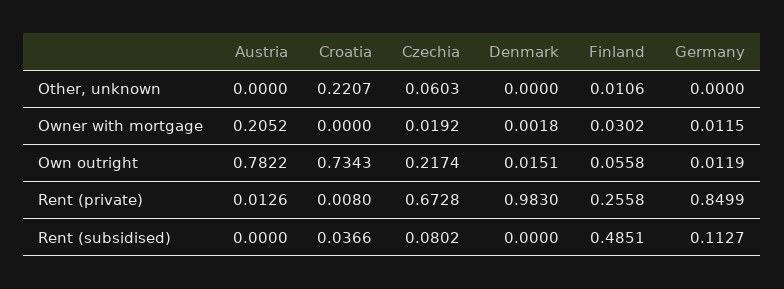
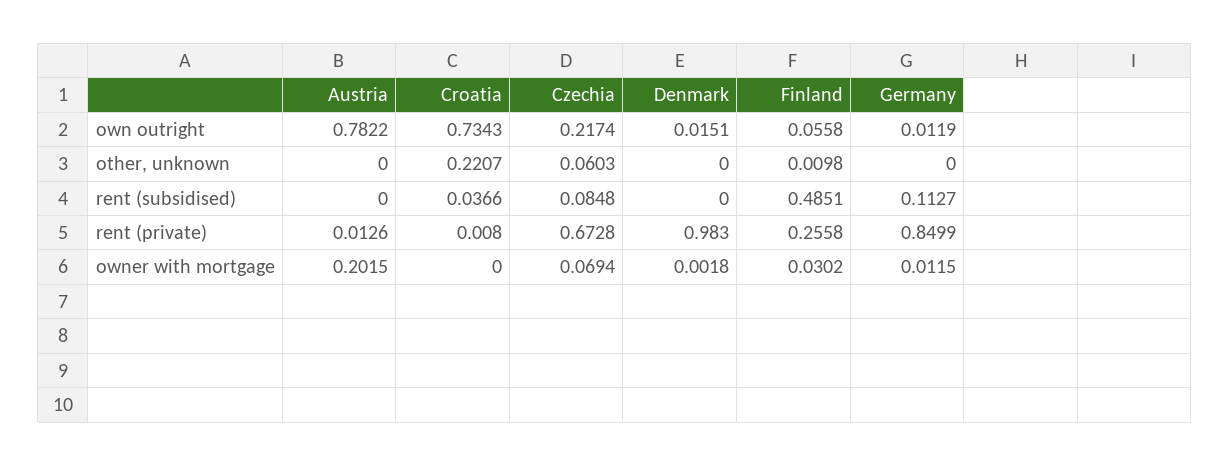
  {
    "Austria": {
      "Other, unknown": 0,
-     "Owner with mortgage": 0.2052,
+     "Owner with mortgage": 0.2015,
      "Own outright": 0.7822,
      "Rent (private)": 0.0126,
      "Rent (subsidised)": 0
    },
    "Croatia": {
      "Other, unknown": 0.2207,
      "Owner with mortgage": 0,
      "Own outright": 0.7343,
      "Rent (private)": 0.008,
      "Rent (subsidised)": 0.0366
    },
    "Czechia": {
      "Other, unknown": 0.0603,
-     "Owner with mortgage": 0.0192,
+     "Owner with mortgage": 0.0694,
      "Own outright": 0.2174,
      "Rent (private)": 0.6728,
-     "Rent (subsidised)": 0.0802
+     "Rent (subsidised)": 0.0848
    },
    "Denmark": {
      "Other, unknown": 0,
      "Owner with mortgage": 0.0018,
      "Own outright": 0.0151,
      "Rent (private)": 0.983,
      "Rent (subsidised)": 0
    },
    "Finland": {
-     "Other, unknown": 0.0106,
+     "Other, unknown": 0.0098,
      "Owner with mortgage": 0.0302,
      "Own outright": 0.0558,
      "Rent (private)": 0.2558,
      "Rent (subsidised)": 0.4851
    },
    "Germany": {
      "Other, unknown": 0,
      "Owner with mortgage": 0.0115,
      "Own outright": 0.0119,
      "Rent (private)": 0.8499,
      "Rent (subsidised)": 0.1127
    }
  }

